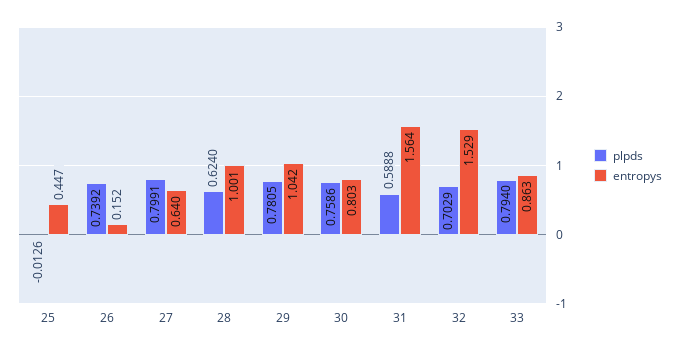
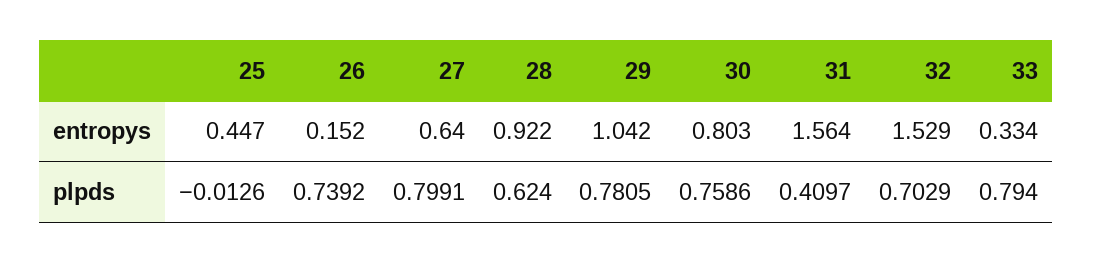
  {
    "plpds": {
      "25": -0.0126,
      "26": 0.7392,
      "27": 0.7991,
      "28": 0.624,
      "29": 0.7805,
      "30": 0.7586,
-     "31": 0.5888,
+     "31": 0.4097,
      "32": 0.7029,
      "33": 0.794
    },
    "entropys": {
      "25": 0.447,
      "26": 0.152,
      "27": 0.64,
-     "28": 1.001,
+     "28": 0.922,
      "29": 1.042,
      "30": 0.803,
      "31": 1.564,
      "32": 1.529,
-     "33": 0.863
+     "33": 0.334
    }
  }

